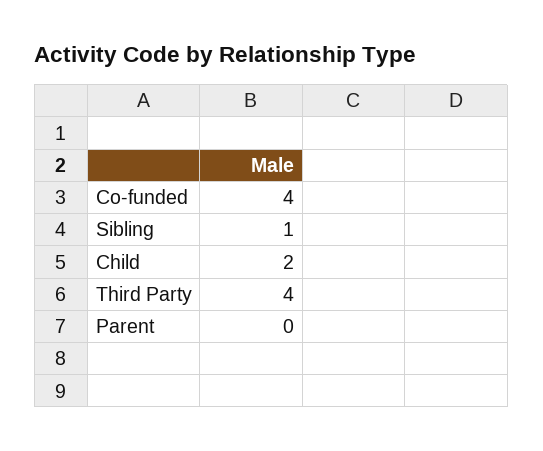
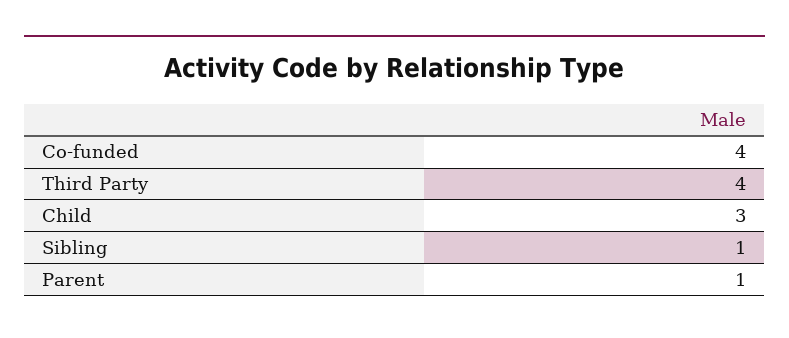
  {
    "Co-funded": 4,
    "Sibling": 1,
-   "Child": 2,
+   "Child": 3,
    "Third Party": 4,
-   "Parent": 0
+   "Parent": 1
  }

